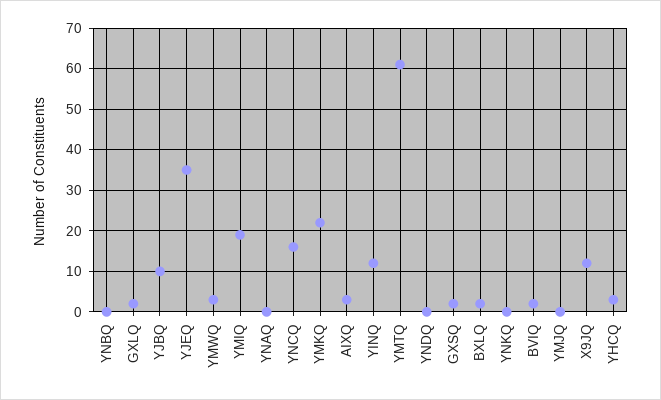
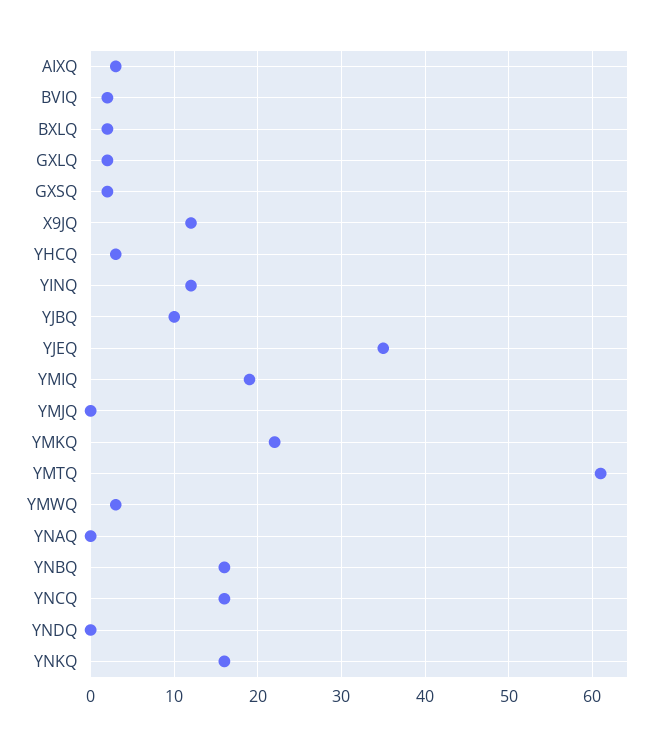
  {
-   "YNBQ": 0,
+   "YNBQ": 16,
    "GXLQ": 2,
    "YJBQ": 10,
    "YJEQ": 35,
    "YMWQ": 3,
    "YMIQ": 19,
    "YNAQ": 0,
    "YNCQ": 16,
    "YMKQ": 22,
    "AIXQ": 3,
    "YINQ": 12,
    "YMTQ": 61,
    "YNDQ": 0,
    "GXSQ": 2,
    "BXLQ": 2,
-   "YNKQ": 0,
+   "YNKQ": 16,
    "BVIQ": 2,
    "YMJQ": 0,
    "X9JQ": 12,
    "YHCQ": 3
  }

